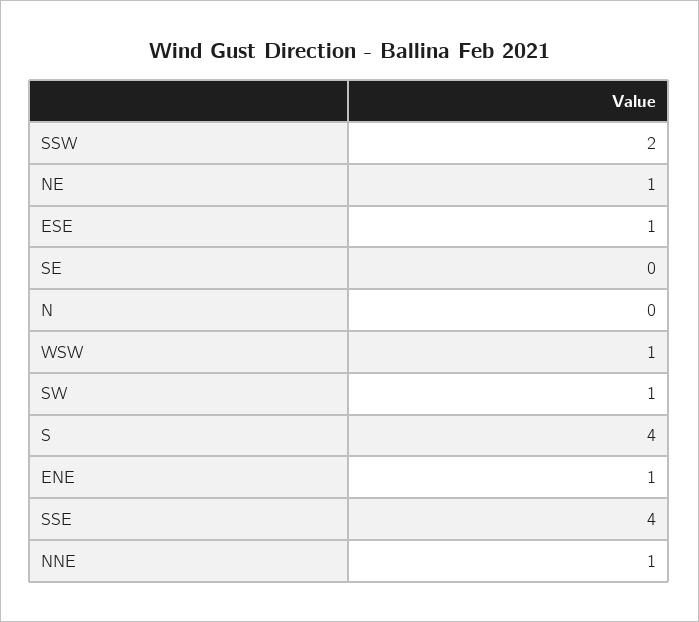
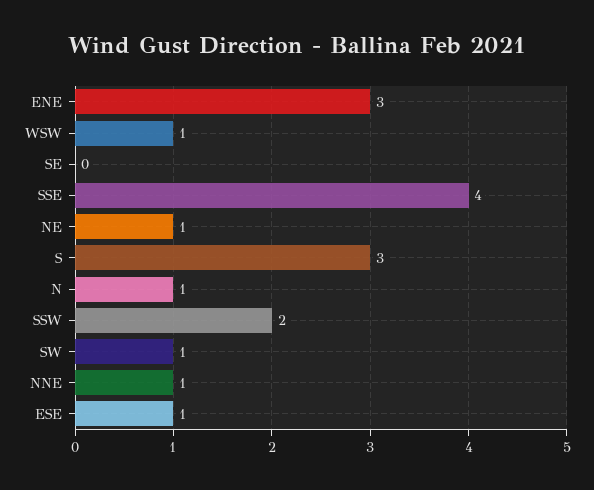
  {
    "SSW": 2,
    "NE": 1,
    "ESE": 1,
    "SE": 0,
-   "N": 0,
+   "N": 1,
    "WSW": 1,
    "SW": 1,
-   "S": 4,
+   "S": 3,
-   "ENE": 1,
+   "ENE": 3,
    "SSE": 4,
    "NNE": 1
  }

